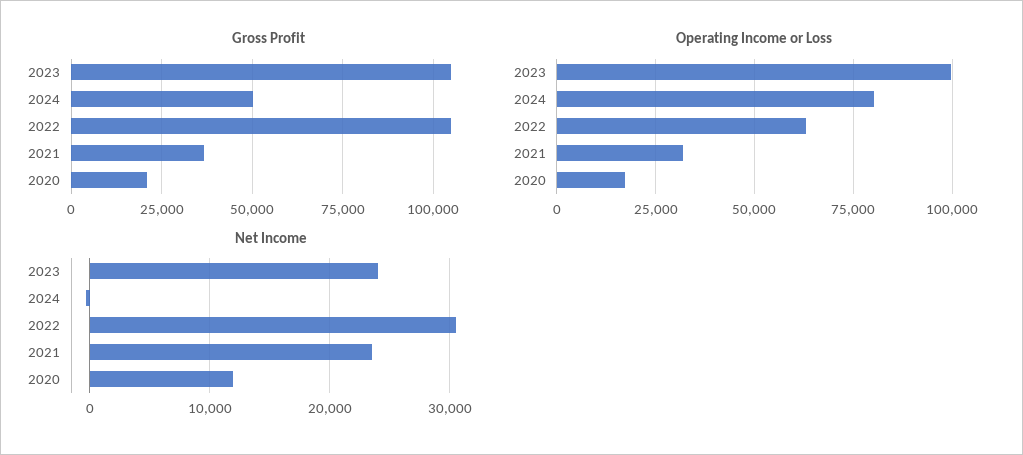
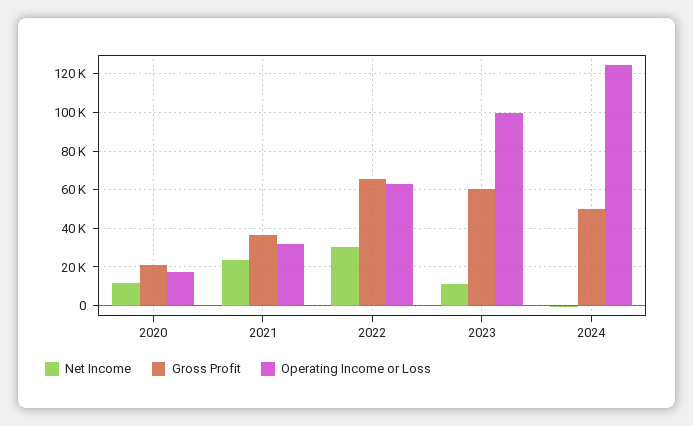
  {
    "Gross Profit": {
-     "2023": 105000,
+     "2023": 60000,
      "2024": 50000,
-     "2022": 105000,
+     "2022": 65000,
      "2021": 37500,
      "2020": 20000
    },
    "Operating Income or Loss": {
      "2023": 100000,
-     "2024": 80000,
+     "2024": 125000,
      "2022": 62500,
      "2021": 32500,
      "2020": 17500
    },
    "Net Income": {
-     "2023": 24000,
+     "2023": 10000,
      "2024": 0,
      "2022": 31000,
      "2021": 24000,
      "2020": 12000
    }
  }

